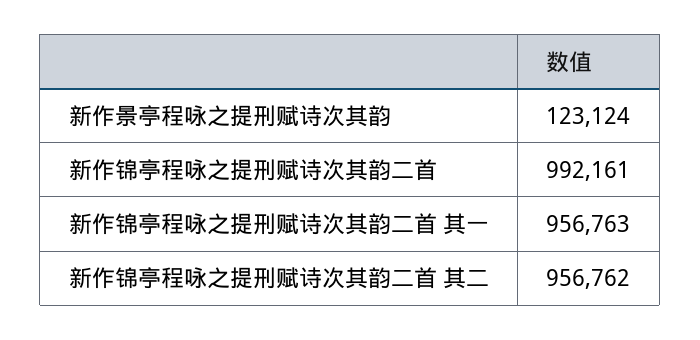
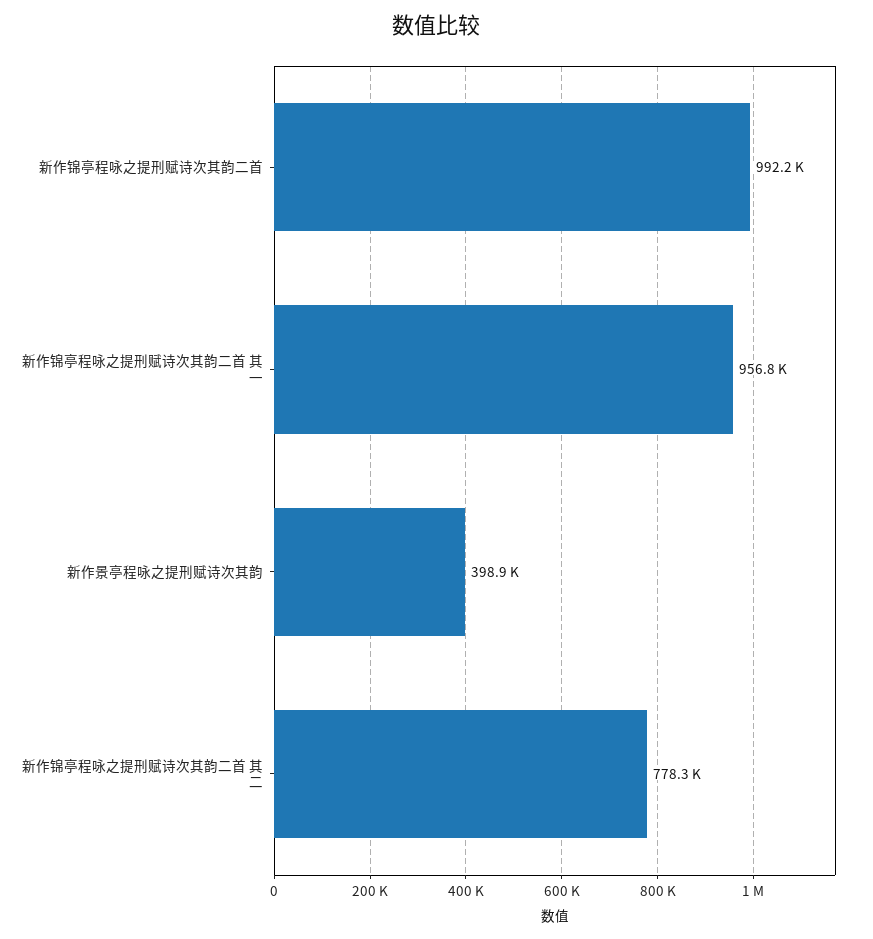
  {
-   "新作景亭程咏之提刑赋诗次其韵": 123124,
+   "新作景亭程咏之提刑赋诗次其韵": 398900,
    "新作锦亭程咏之提刑赋诗次其韵二首": 992161,
    "新作锦亭程咏之提刑赋诗次其韵二首 其一": 956763,
-   "新作锦亭程咏之提刑赋诗次其韵二首 其二": 956762
+   "新作锦亭程咏之提刑赋诗次其韵二首 其二": 778300
  }

